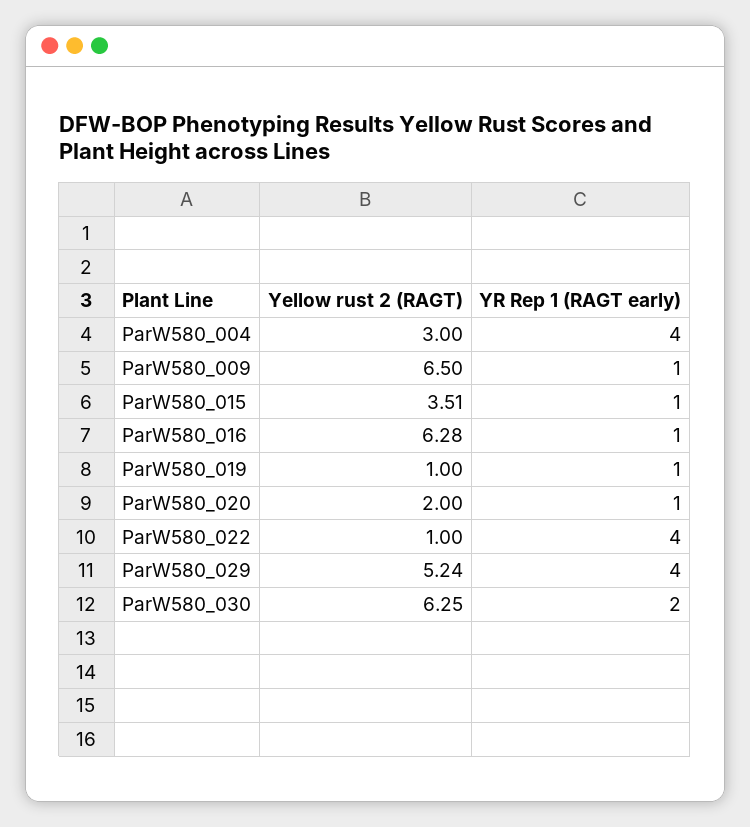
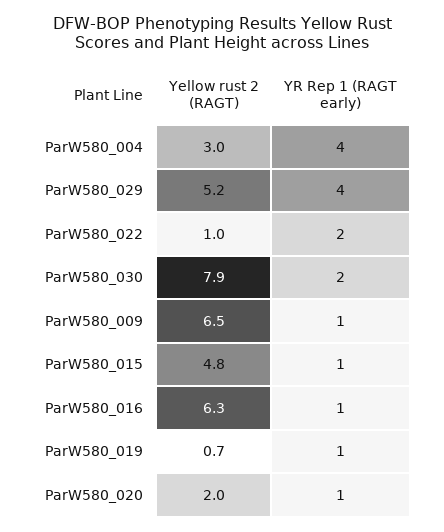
  {
    "Yellow rust 2 (RAGT)": {
      "ParW580_004": 3,
      "ParW580_009": 6.5,
-     "ParW580_015": 3.51,
+     "ParW580_015": 4.8,
      "ParW580_016": 6.28,
-     "ParW580_019": 1,
+     "ParW580_019": 0.7,
      "ParW580_020": 2,
      "ParW580_022": 1,
      "ParW580_029": 5.24,
-     "ParW580_030": 6.25
+     "ParW580_030": 7.9
    },
    "YR Rep 1 (RAGT early)": {
      "ParW580_004": 4,
      "ParW580_009": 1,
      "ParW580_015": 1,
      "ParW580_016": 1,
      "ParW580_019": 1,
      "ParW580_020": 1,
-     "ParW580_022": 4,
+     "ParW580_022": 2,
      "ParW580_029": 4,
      "ParW580_030": 2
    }
  }

